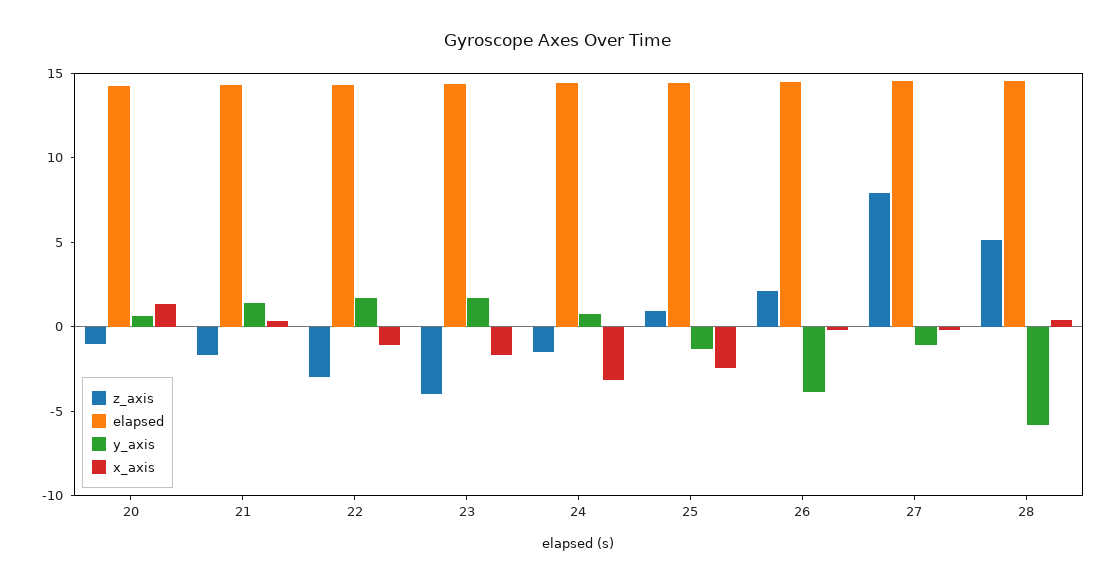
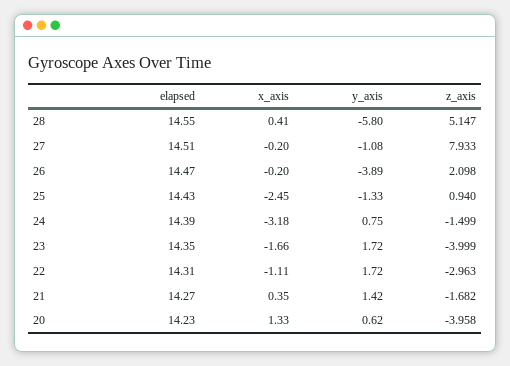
  {
    "z_axis": {
-     "20": -1,
+     "20": -3.958,
      "21": -1.682,
      "22": -2.963,
      "23": -3.999,
      "24": -1.499,
      "25": 0.94,
      "26": 2.098,
      "27": 7.933,
      "28": 5.147
    },
    "elapsed": {
      "20": 14.23,
      "21": 14.27,
      "22": 14.31,
      "23": 14.35,
      "24": 14.39,
      "25": 14.43,
      "26": 14.47,
      "27": 14.51,
      "28": 14.55
    },
    "y_axis": {
      "20": 0.62,
      "21": 1.42,
      "22": 1.72,
      "23": 1.72,
      "24": 0.75,
      "25": -1.33,
      "26": -3.89,
      "27": -1.08,
      "28": -5.8
    },
    "x_axis": {
      "20": 1.33,
      "21": 0.35,
      "22": -1.11,
      "23": -1.66,
      "24": -3.18,
      "25": -2.45,
      "26": -0.2,
      "27": -0.2,
      "28": 0.41
    }
  }

